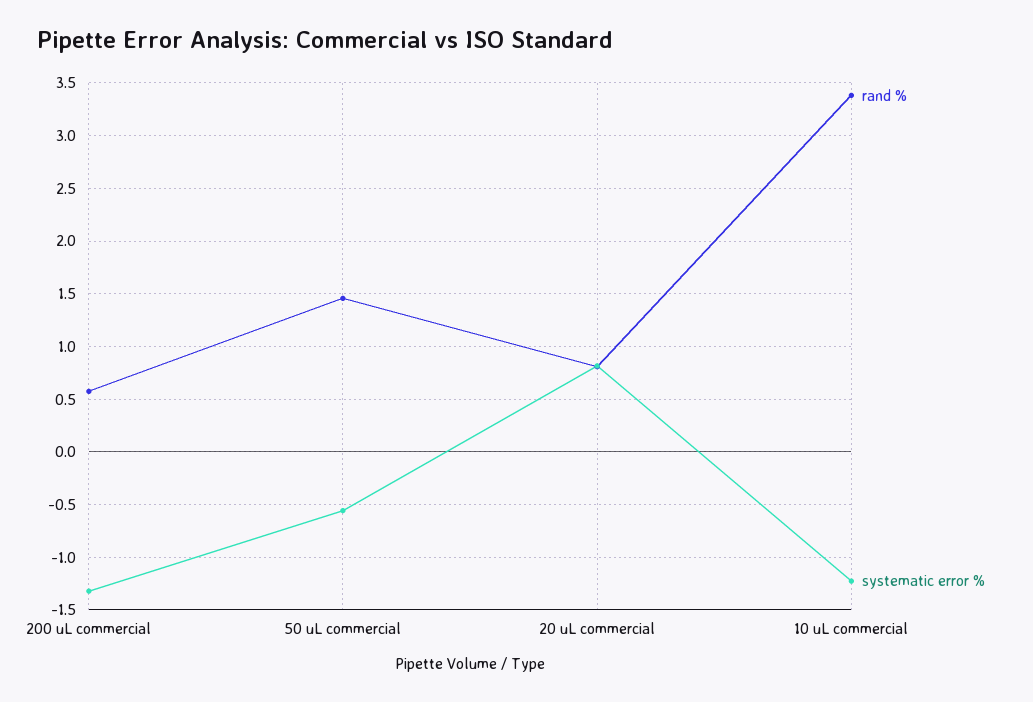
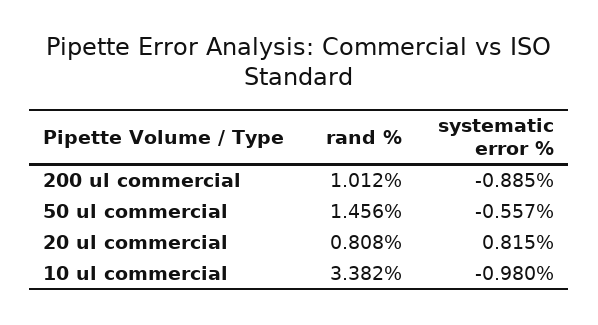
  {
    "rand %": {
-     "200 uL commercial": 0.6,
+     "200 uL commercial": 1.012,
      "50 uL commercial": 1.456,
      "20 uL commercial": 0.808,
      "10 uL commercial": 3.382
    },
    "systematic error %": {
-     "200 uL commercial": -1.3,
+     "200 uL commercial": -0.885,
      "50 uL commercial": -0.557,
      "20 uL commercial": 0.815,
-     "10 uL commercial": -1.2
+     "10 uL commercial": -0.98
    }
  }

